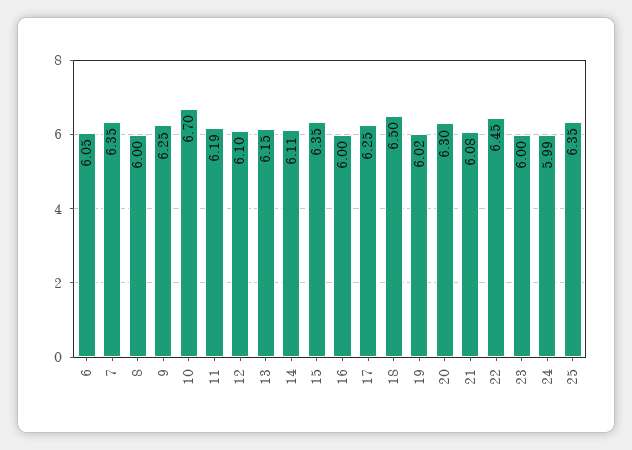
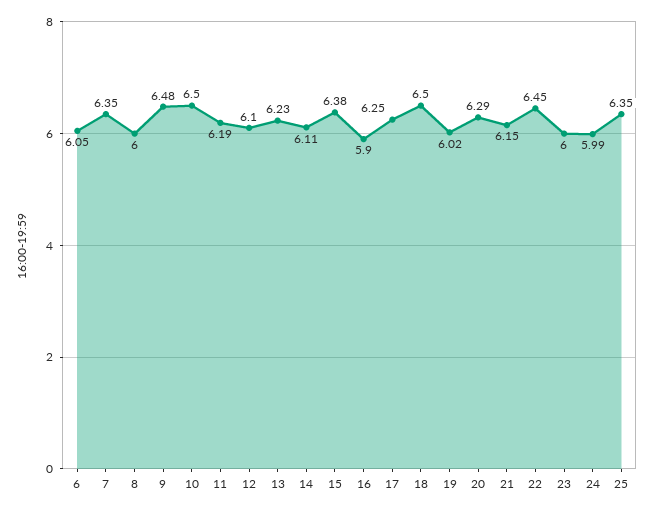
  {
    "6": 6.05,
    "7": 6.35,
    "8": 6,
-   "9": 6.25,
+   "9": 6.48,
-   "10": 6.7,
+   "10": 6.5,
    "11": 6.19,
    "12": 6.1,
-   "13": 6.15,
+   "13": 6.23,
    "14": 6.11,
-   "15": 6.35,
+   "15": 6.38,
-   "16": 6,
+   "16": 5.9,
    "17": 6.25,
    "18": 6.5,
    "19": 6.02,
-   "20": 6.3,
+   "20": 6.29,
-   "21": 6.08,
+   "21": 6.15,
    "22": 6.45,
    "23": 6,
    "24": 5.99,
    "25": 6.35
  }

